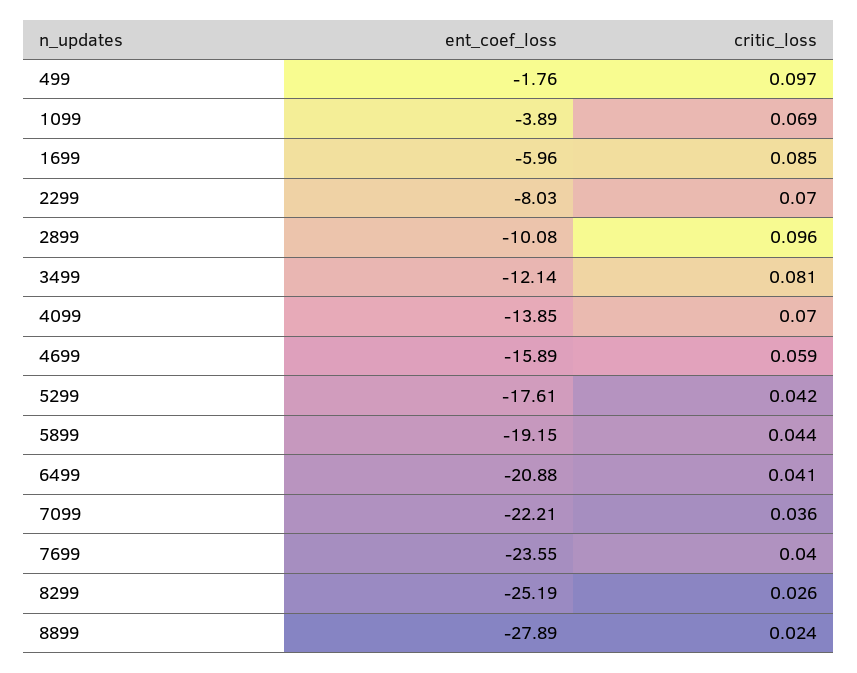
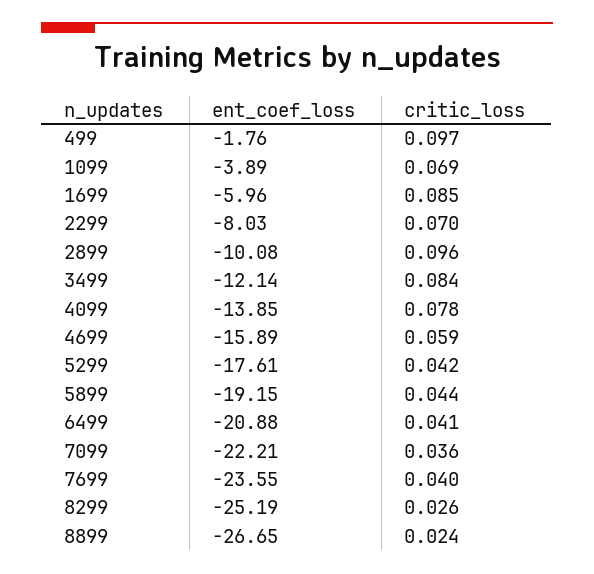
  {
    "ent_coef_loss": {
      "499": -1.76,
      "1099": -3.89,
      "1699": -5.96,
      "2299": -8.03,
      "2899": -10.08,
      "3499": -12.14,
      "4099": -13.85,
      "4699": -15.89,
      "5299": -17.61,
      "5899": -19.15,
      "6499": -20.88,
      "7099": -22.21,
      "7699": -23.55,
      "8299": -25.19,
-     "8899": -27.89
+     "8899": -26.65
    },
    "critic_loss": {
      "499": 0.097,
      "1099": 0.069,
      "1699": 0.085,
      "2299": 0.07,
      "2899": 0.096,
-     "3499": 0.081,
+     "3499": 0.084,
-     "4099": 0.07,
+     "4099": 0.078,
      "4699": 0.059,
      "5299": 0.042,
      "5899": 0.044,
      "6499": 0.041,
      "7099": 0.036,
      "7699": 0.04,
      "8299": 0.026,
      "8899": 0.024
    }
  }

